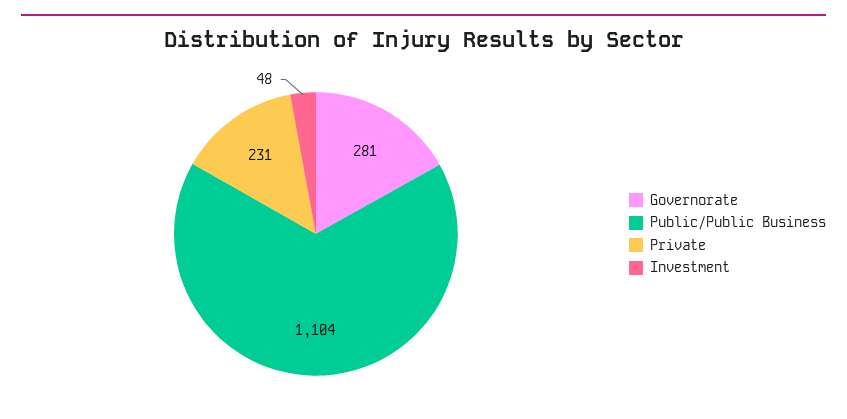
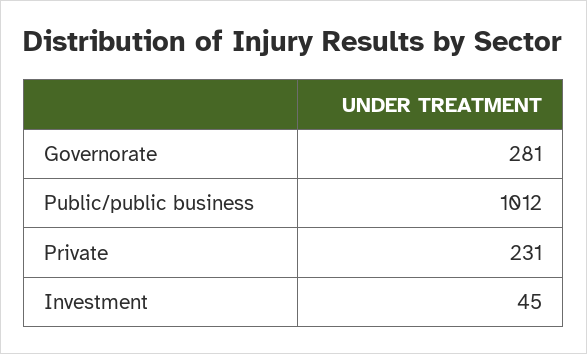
  {
    "Governorate": 281,
-   "Public/Public Business": 1104,
+   "Public/Public Business": 1012,
    "Private": 231,
-   "Investment": 48
+   "Investment": 45
  }

